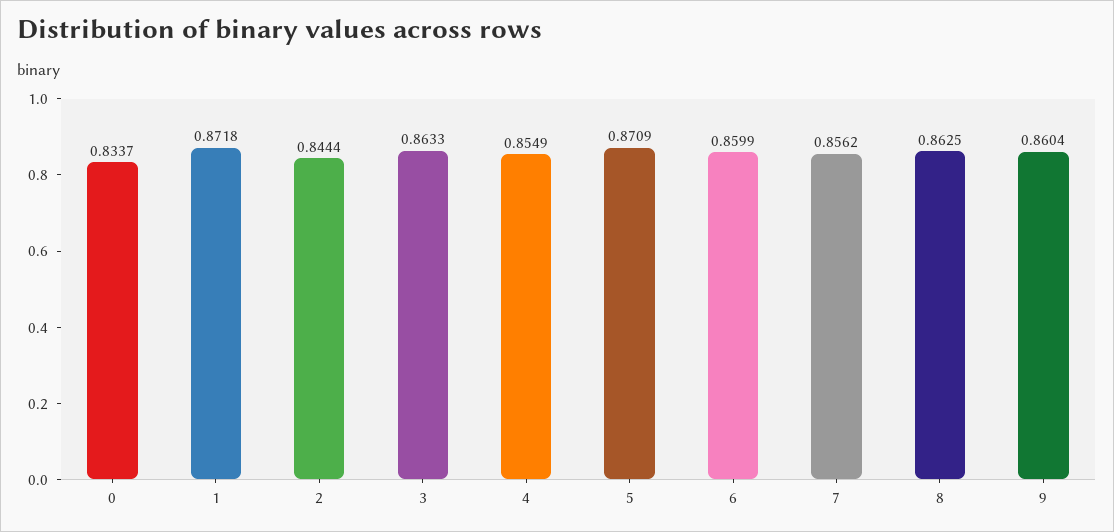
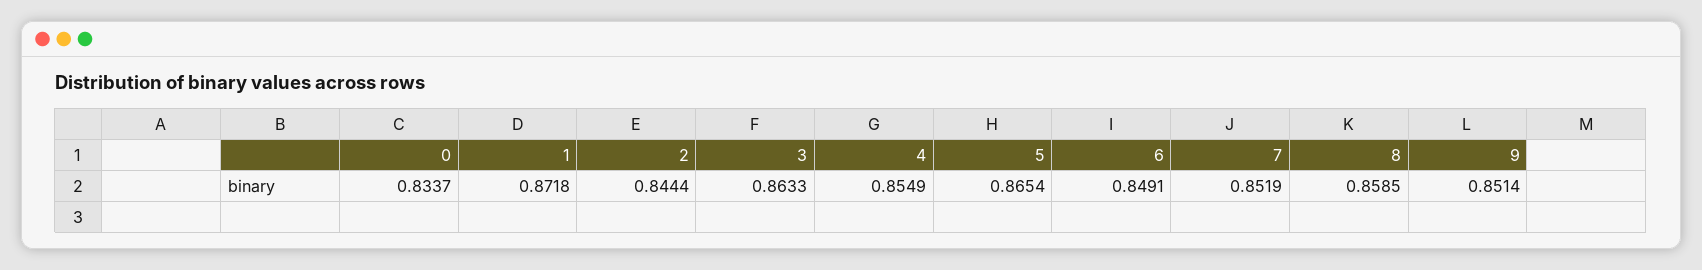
  {
    "0": 0.8337,
    "1": 0.8718,
    "2": 0.8444,
    "3": 0.8633,
    "4": 0.8549,
-   "5": 0.8709,
+   "5": 0.8654,
-   "6": 0.8599,
+   "6": 0.8491,
-   "7": 0.8562,
+   "7": 0.8519,
-   "8": 0.8625,
+   "8": 0.8585,
-   "9": 0.8604
+   "9": 0.8514
  }

